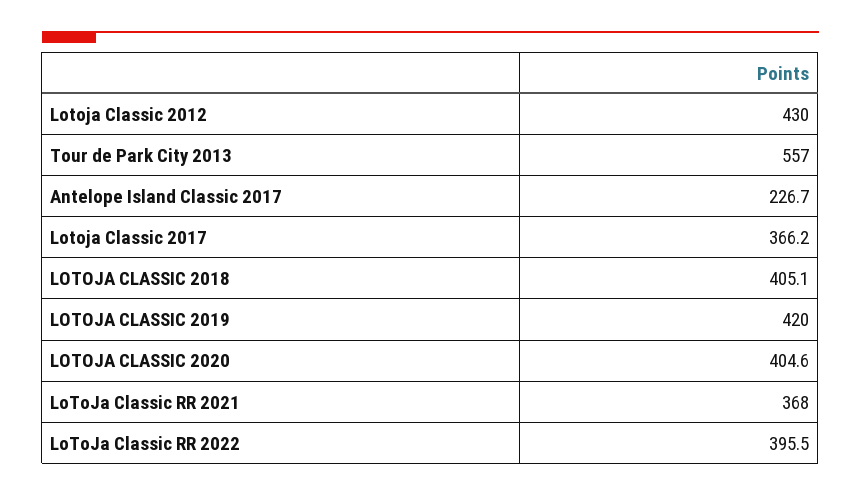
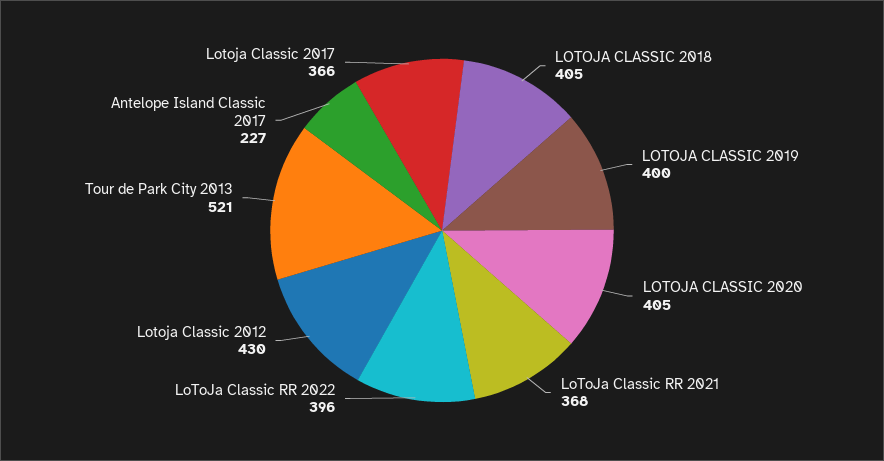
  {
    "Lotoja Classic 2012": 430,
-   "Tour de Park City 2013": 557,
+   "Tour de Park City 2013": 521,
    "Antelope Island Classic 2017": 226.7,
    "Lotoja Classic 2017": 366.2,
    "LOTOJA CLASSIC 2018": 405.1,
-   "LOTOJA CLASSIC 2019": 420,
+   "LOTOJA CLASSIC 2019": 400,
    "LOTOJA CLASSIC 2020": 404.6,
    "LoToJa Classic RR 2021": 368,
    "LoToJa Classic RR 2022": 395.5
  }

